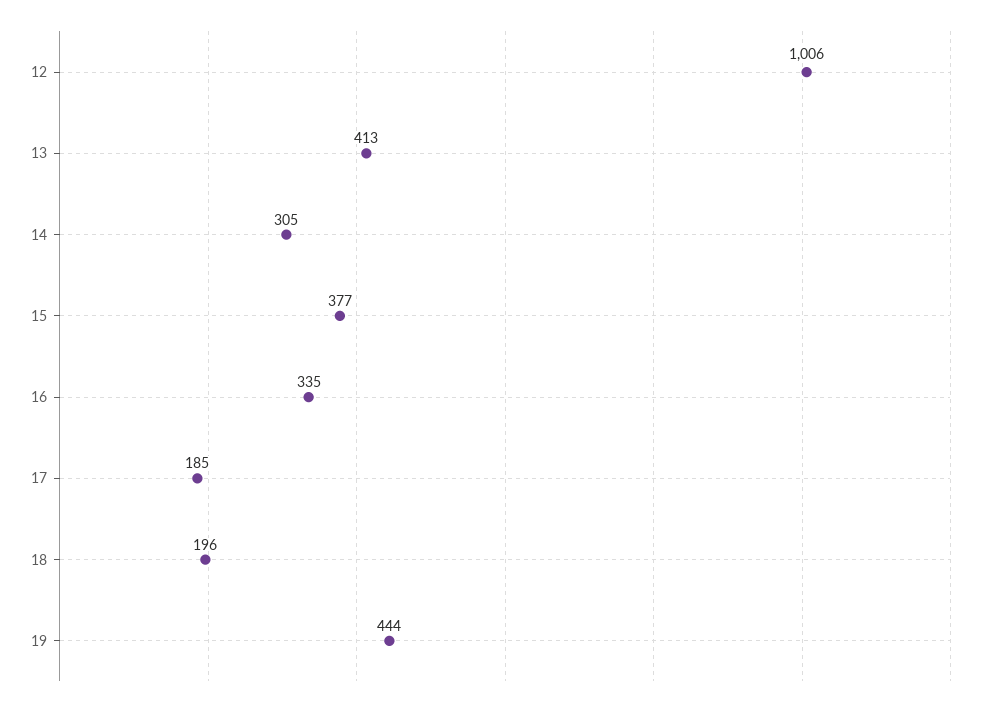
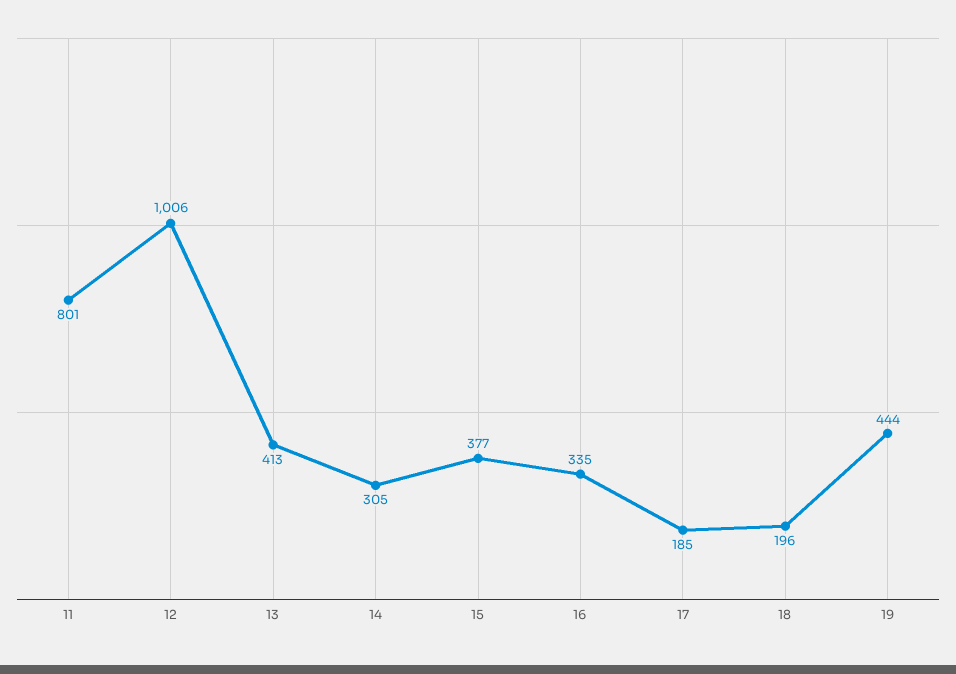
  {
    "12": 1006,
    "13": 413,
    "14": 305,
    "15": 377,
    "16": 335,
    "17": 185,
    "18": 196,
-   "19": 444
+   "19": 444,
+   "11": 801
  }

